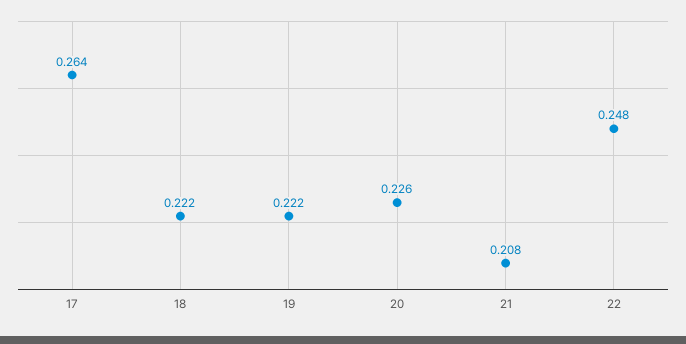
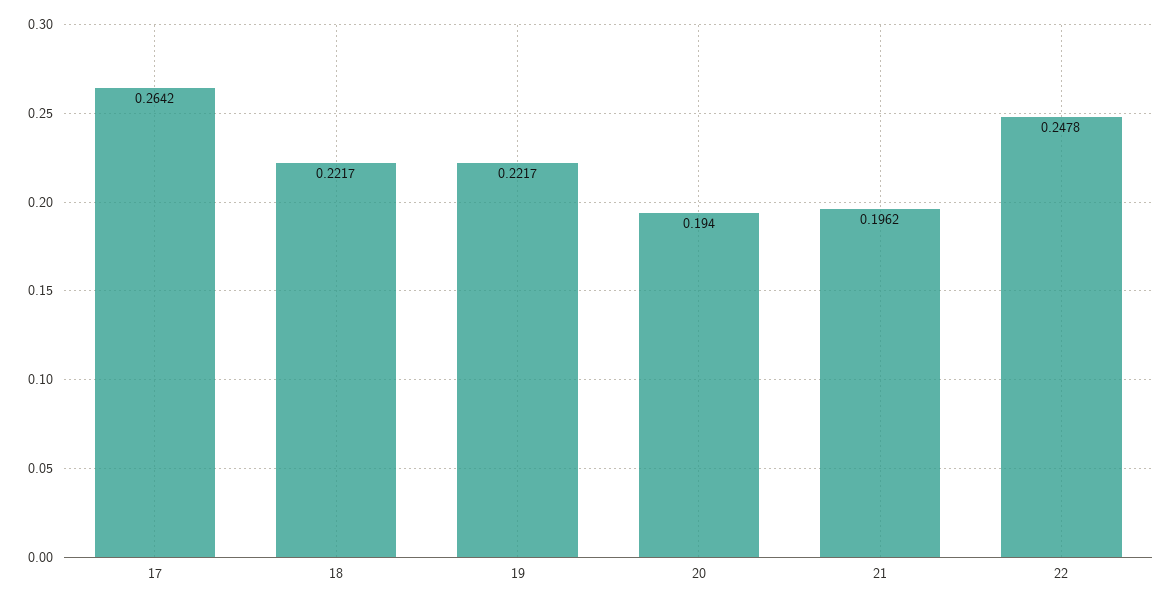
  {
    "17": 0.2642,
    "18": 0.2217,
    "19": 0.2217,
-   "20": 0.226,
+   "20": 0.194,
-   "21": 0.208,
+   "21": 0.1962,
    "22": 0.2478
  }

